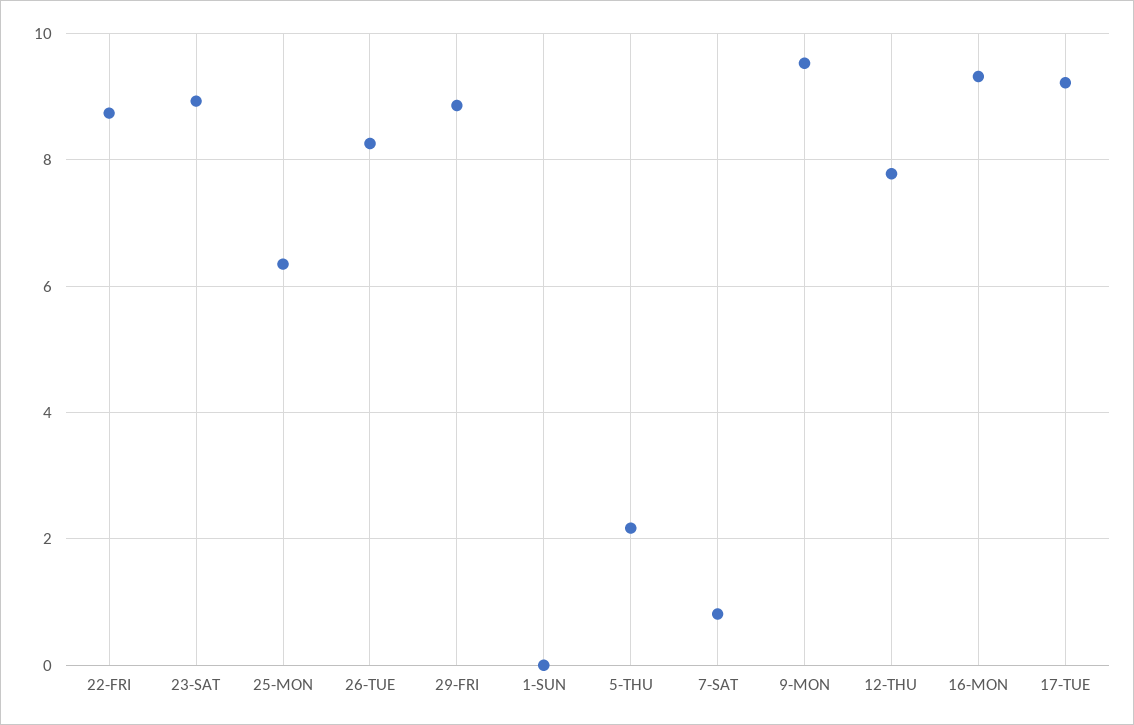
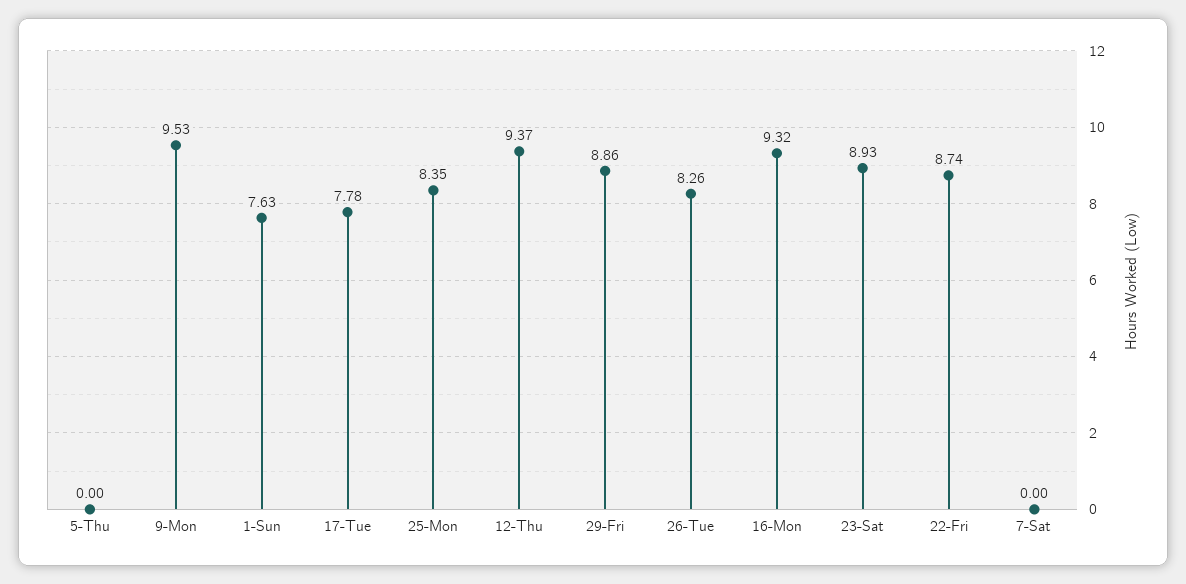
  {
    "22-FRI": 8.74,
    "23-SAT": 8.93,
-   "25-MON": 6.4,
+   "25-MON": 8.35,
    "26-TUE": 8.26,
    "29-FRI": 8.86,
-   "1-SUN": 0,
+   "1-SUN": 7.63,
-   "5-THU": 2.2,
+   "5-THU": 0,
-   "7-SAT": 0.8,
+   "7-SAT": 0,
    "9-MON": 9.53,
-   "12-THU": 7.8,
+   "12-THU": 9.37,
    "16-MON": 9.32,
-   "17-TUE": 9.2
+   "17-TUE": 7.78
  }

